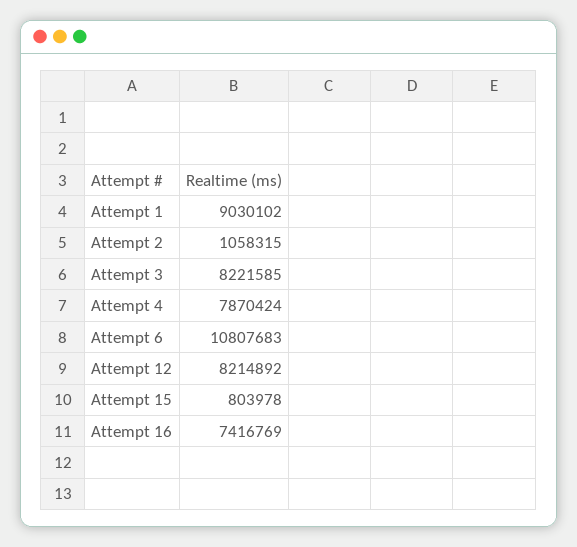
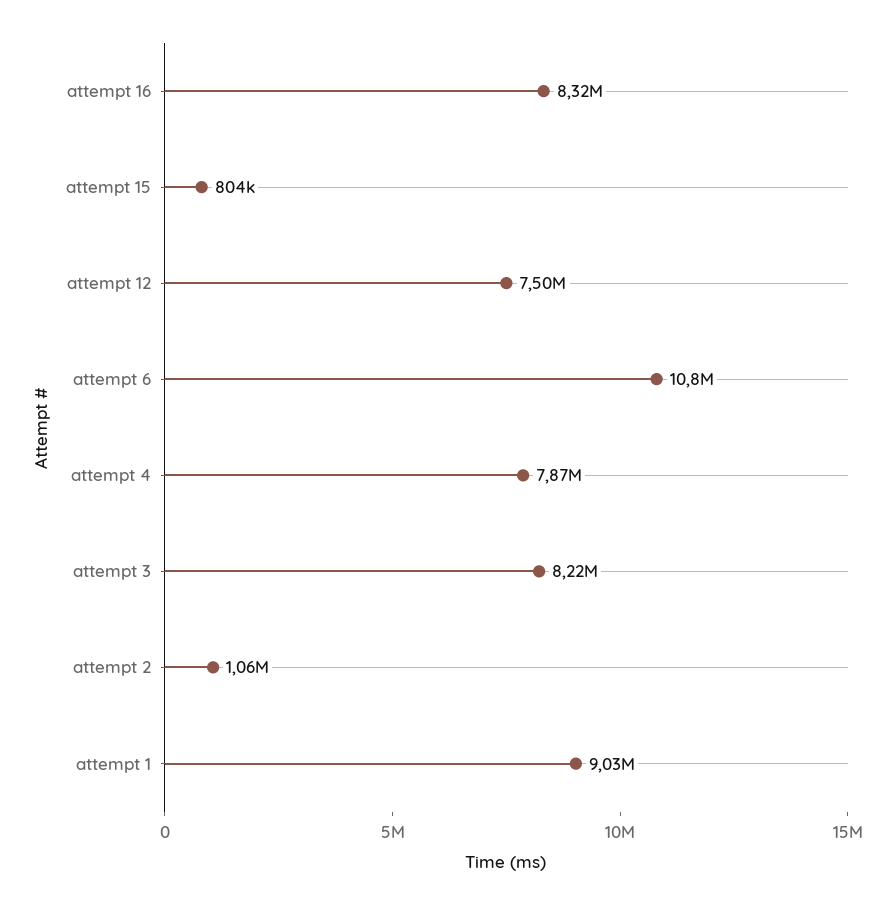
  {
    "Attempt 1": 9030102,
    "Attempt 2": 1058315,
    "Attempt 3": 8221585,
    "Attempt 4": 7870424,
    "Attempt 6": 10807683,
-   "Attempt 12": 8214892,
+   "Attempt 12": 7500000,
    "Attempt 15": 803978,
-   "Attempt 16": 7416769
+   "Attempt 16": 8320000
  }

